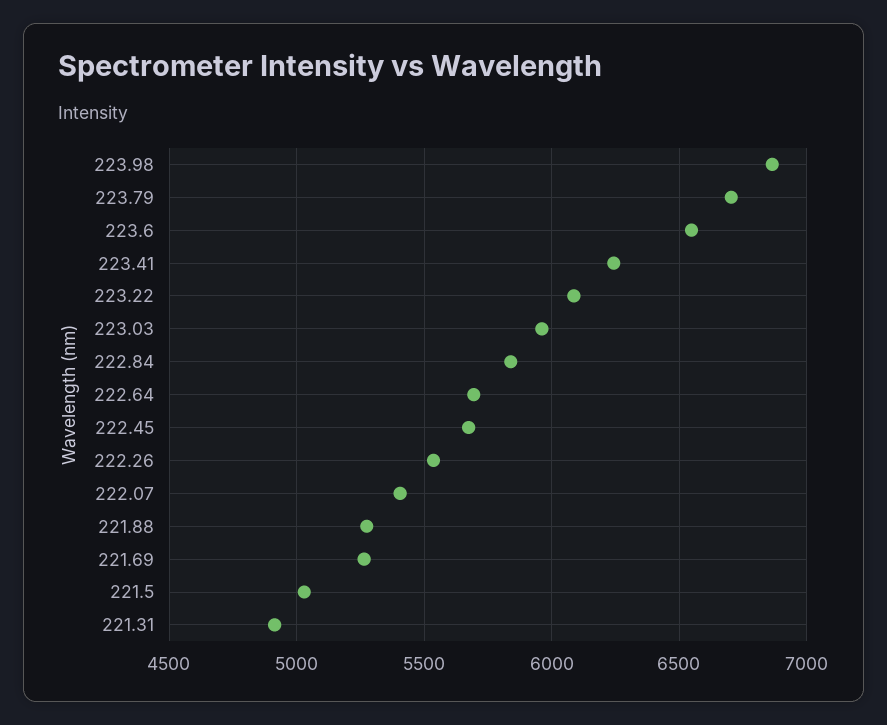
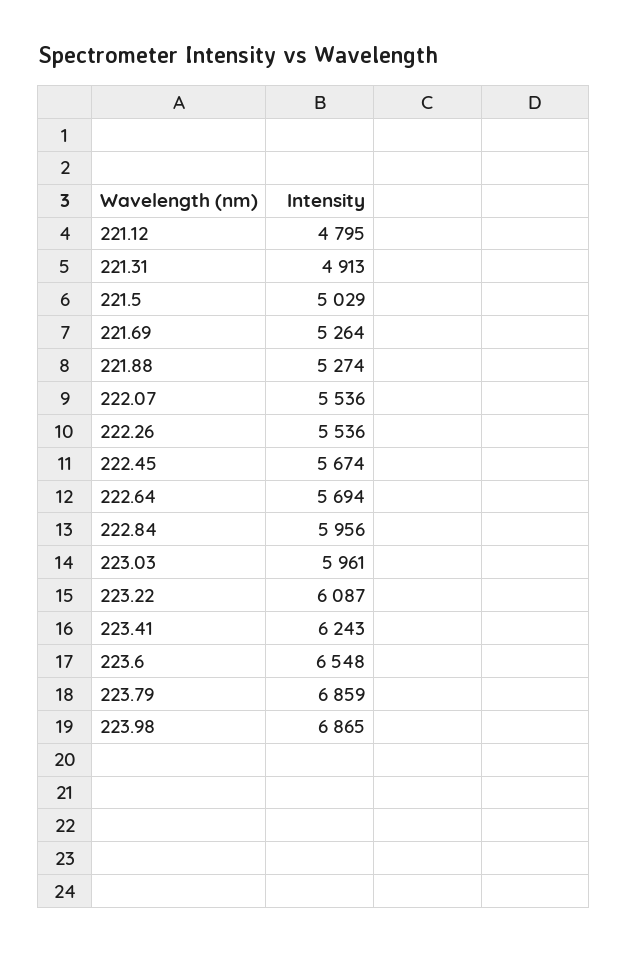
  {
    "223.98": 6865,
-   "223.79": 6700,
+   "223.79": 6859,
    "223.6": 6548,
    "223.41": 6243,
    "223.22": 6087,
    "223.03": 5961,
-   "222.84": 5850,
+   "222.84": 5956,
    "222.64": 5694,
    "222.45": 5674,
    "222.26": 5536,
-   "222.07": 5400,
+   "222.07": 5536,
    "221.88": 5274,
    "221.69": 5264,
    "221.5": 5029,
-   "221.31": 4913
+   "221.31": 4913,
+   "221.12": 4795
  }

